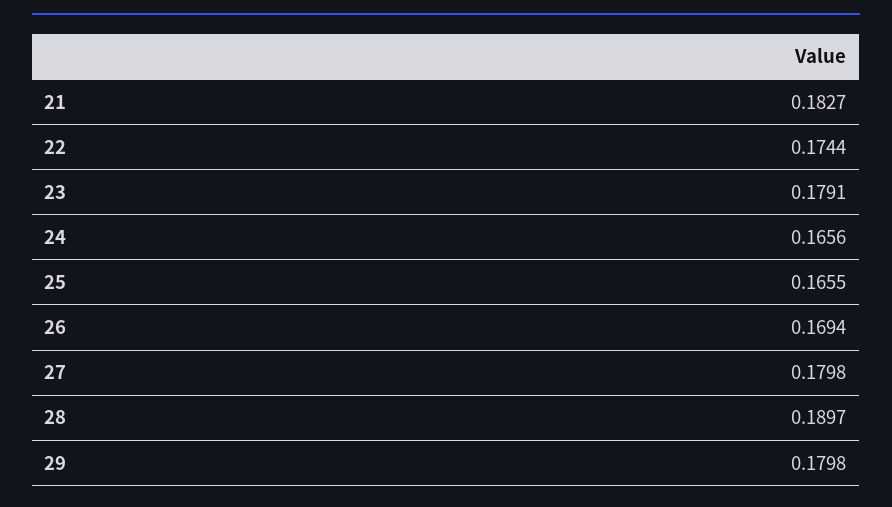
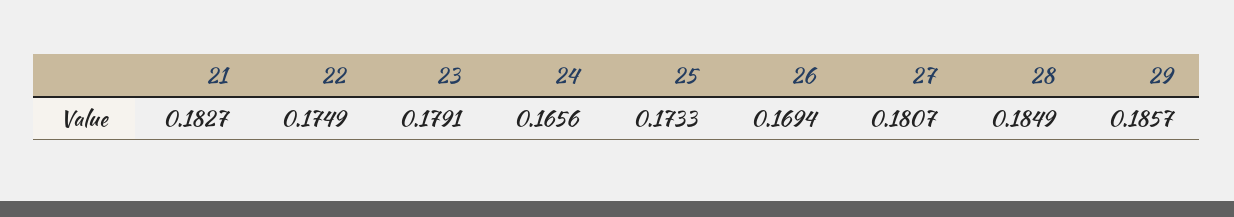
  {
    "21": 0.1827,
-   "22": 0.1744,
+   "22": 0.1749,
    "23": 0.1791,
    "24": 0.1656,
-   "25": 0.1655,
+   "25": 0.1733,
    "26": 0.1694,
-   "27": 0.1798,
+   "27": 0.1807,
-   "28": 0.1897,
+   "28": 0.1849,
-   "29": 0.1798
+   "29": 0.1857
  }

